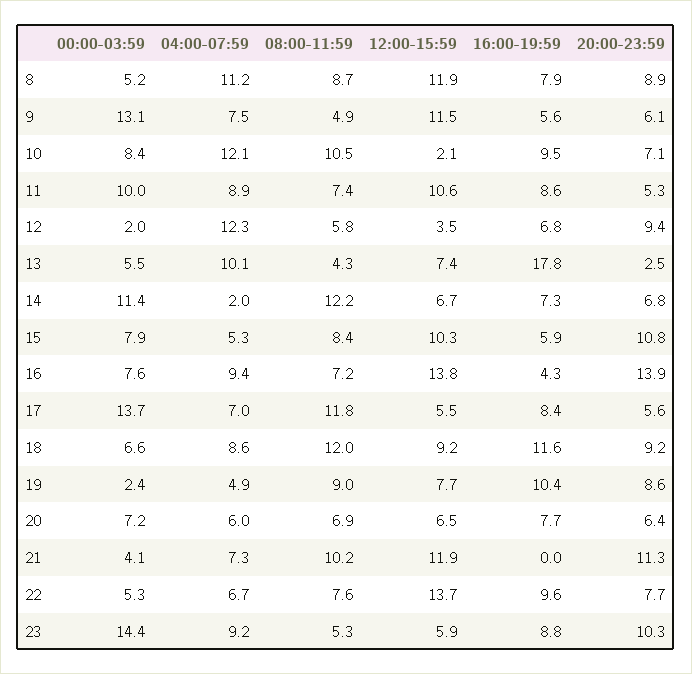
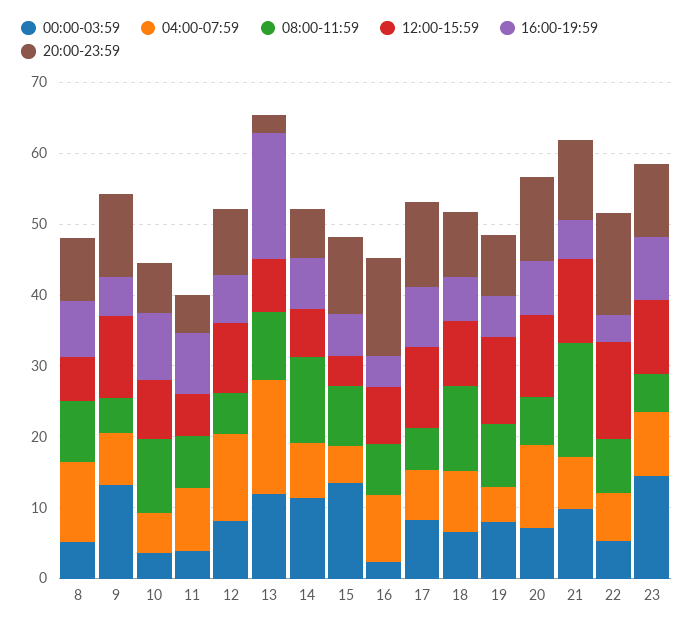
  {
    "00:00-03:59": {
      "8": 5.2,
      "9": 13.1,
-     "10": 8.4,
+     "10": 4,
-     "11": 10,
+     "11": 4,
-     "12": 2,
+     "12": 8,
-     "13": 5.5,
+     "13": 12,
      "14": 11.4,
-     "15": 7.9,
+     "15": 14,
-     "16": 7.6,
+     "16": 2,
-     "17": 13.7,
+     "17": 8,
      "18": 6.6,
-     "19": 2.4,
+     "19": 8,
      "20": 7.2,
-     "21": 4.1,
+     "21": 10,
      "22": 5.3,
      "23": 14.4
    },
    "04:00-07:59": {
      "8": 11.2,
      "9": 7.5,
-     "10": 12.1,
+     "10": 6,
      "11": 8.9,
      "12": 12.3,
-     "13": 10.1,
+     "13": 16,
-     "14": 2,
+     "14": 8,
      "15": 5.3,
      "16": 9.4,
      "17": 7,
      "18": 8.6,
      "19": 4.9,
-     "20": 6,
+     "20": 12,
      "21": 7.3,
      "22": 6.7,
      "23": 9.2
    },
    "08:00-11:59": {
      "8": 8.7,
      "9": 4.9,
      "10": 10.5,
      "11": 7.4,
      "12": 5.8,
-     "13": 4.3,
+     "13": 10,
      "14": 12.2,
      "15": 8.4,
      "16": 7.2,
-     "17": 11.8,
+     "17": 6,
      "18": 12,
      "19": 9,
      "20": 6.9,
-     "21": 10.2,
+     "21": 16,
      "22": 7.6,
      "23": 5.3
    },
    "12:00-15:59": {
-     "8": 11.9,
+     "8": 6,
      "9": 11.5,
-     "10": 2.1,
+     "10": 8,
-     "11": 10.6,
+     "11": 6,
-     "12": 3.5,
+     "12": 10,
      "13": 7.4,
      "14": 6.7,
-     "15": 10.3,
+     "15": 4,
-     "16": 13.8,
+     "16": 8,
-     "17": 5.5,
+     "17": 12,
      "18": 9.2,
-     "19": 7.7,
+     "19": 12,
-     "20": 6.5,
+     "20": 12,
      "21": 11.9,
      "22": 13.7,
-     "23": 5.9
+     "23": 10
    },
    "16:00-19:59": {
      "8": 7.9,
      "9": 5.6,
      "10": 9.5,
      "11": 8.6,
      "12": 6.8,
      "13": 17.8,
      "14": 7.3,
      "15": 5.9,
      "16": 4.3,
      "17": 8.4,
-     "18": 11.6,
+     "18": 6,
-     "19": 10.4,
+     "19": 6,
      "20": 7.7,
-     "21": 0,
+     "21": 6,
-     "22": 9.6,
+     "22": 4,
      "23": 8.8
    },
    "20:00-23:59": {
      "8": 8.9,
-     "9": 6.1,
+     "9": 12,
      "10": 7.1,
      "11": 5.3,
      "12": 9.4,
      "13": 2.5,
      "14": 6.8,
      "15": 10.8,
      "16": 13.9,
-     "17": 5.6,
+     "17": 12,
      "18": 9.2,
      "19": 8.6,
-     "20": 6.4,
+     "20": 12,
      "21": 11.3,
-     "22": 7.7,
+     "22": 14,
      "23": 10.3
    }
  }

